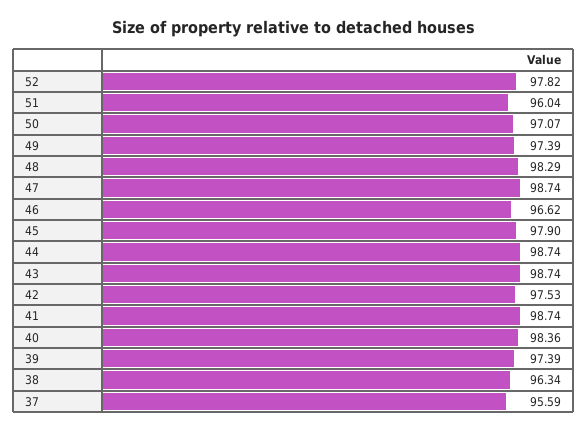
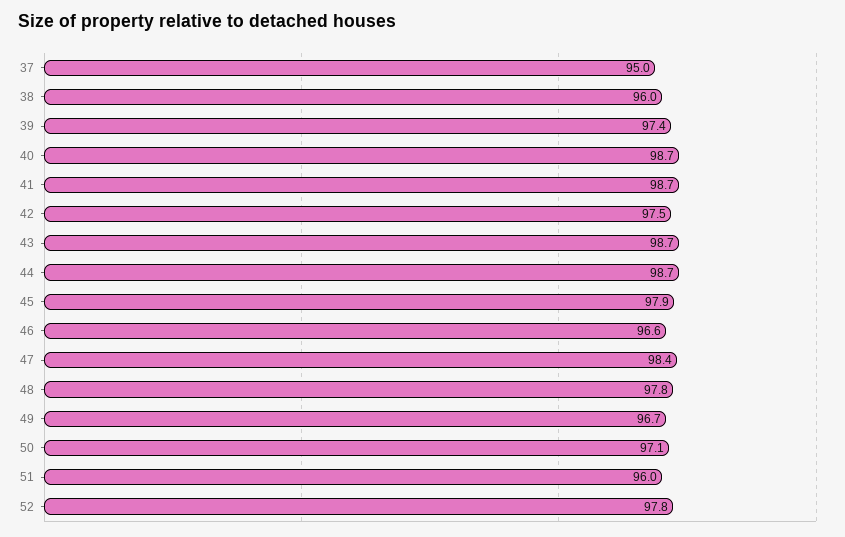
  {
    "52": 97.82,
    "51": 96.04,
    "50": 97.07,
-   "49": 97.39,
+   "49": 96.7,
-   "48": 98.29,
+   "48": 97.8,
-   "47": 98.74,
+   "47": 98.4,
    "46": 96.62,
    "45": 97.9,
    "44": 98.74,
    "43": 98.74,
    "42": 97.53,
    "41": 98.74,
-   "40": 98.36,
+   "40": 98.7,
    "39": 97.39,
-   "38": 96.34,
+   "38": 96,
-   "37": 95.59
+   "37": 95
  }

